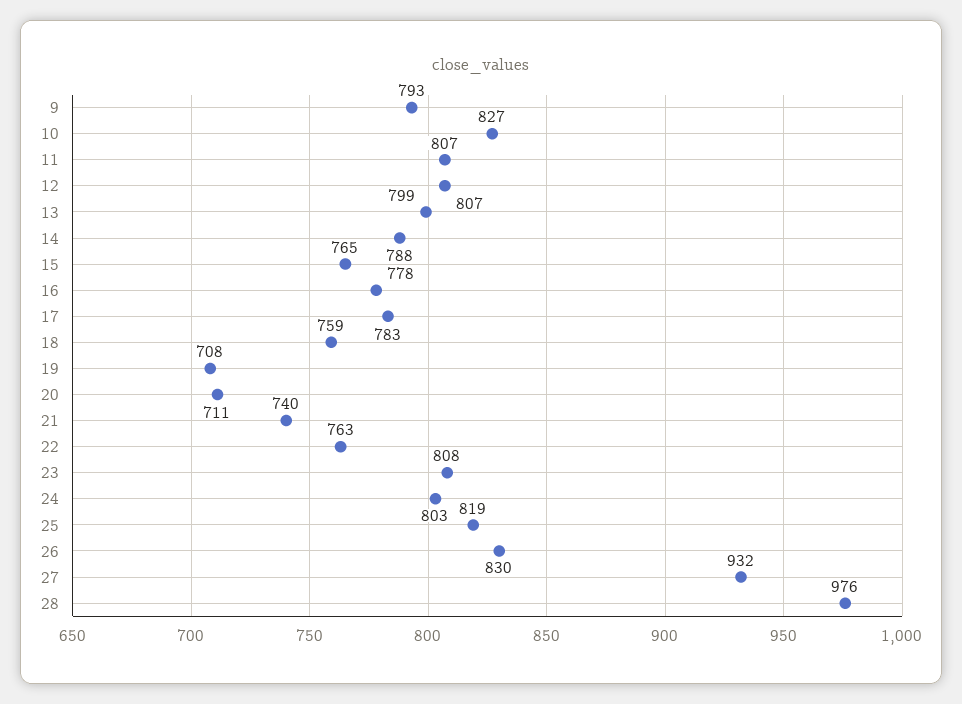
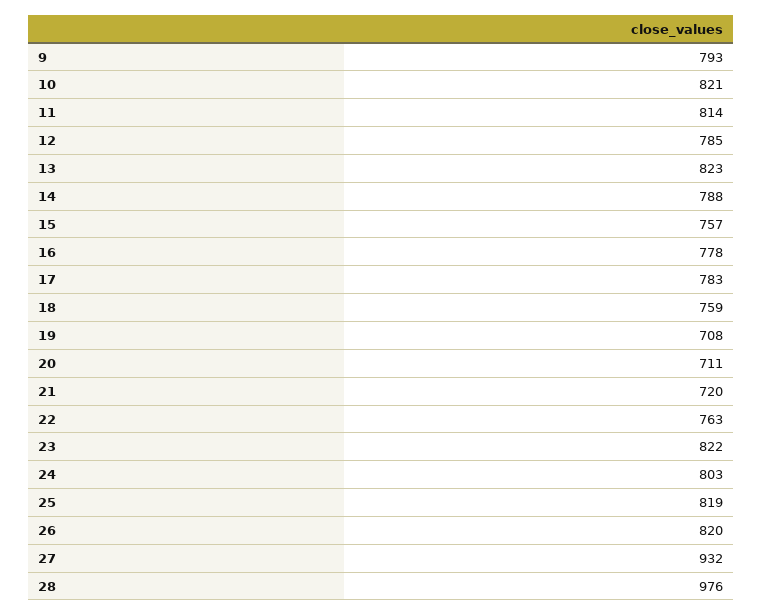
  {
    "9": 793,
-   "10": 827,
+   "10": 821,
-   "11": 807,
+   "11": 814,
-   "12": 807,
+   "12": 785,
-   "13": 799,
+   "13": 823,
    "14": 788,
-   "15": 765,
+   "15": 757,
    "16": 778,
    "17": 783,
    "18": 759,
    "19": 708,
    "20": 711,
-   "21": 740,
+   "21": 720,
    "22": 763,
-   "23": 808,
+   "23": 822,
    "24": 803,
    "25": 819,
-   "26": 830,
+   "26": 820,
    "27": 932,
    "28": 976
  }

